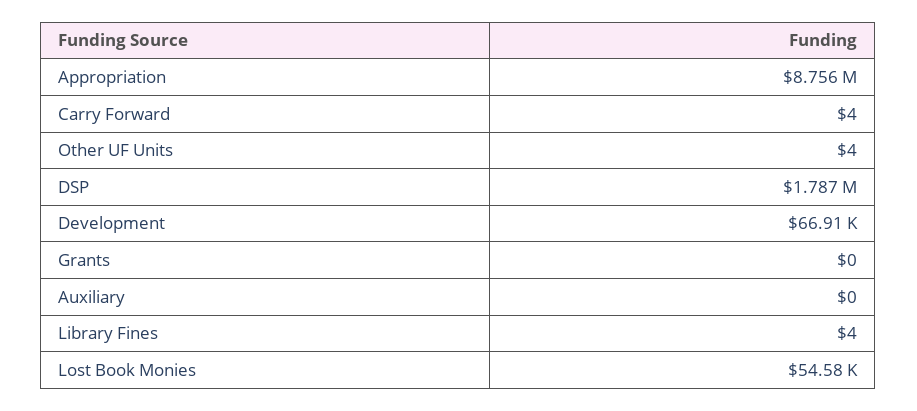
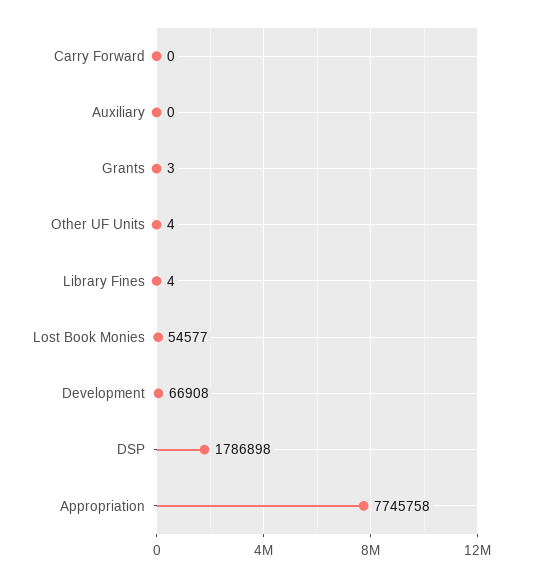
  {
-   "Appropriation": 8756000,
+   "Appropriation": 7745758,
-   "Carry Forward": 4,
+   "Carry Forward": 0,
    "Other UF Units": 4,
    "DSP": 1786898,
    "Development": 66908,
-   "Grants": 0,
+   "Grants": 3,
    "Auxiliary": 0,
    "Library Fines": 4,
    "Lost Book Monies": 54577
  }

